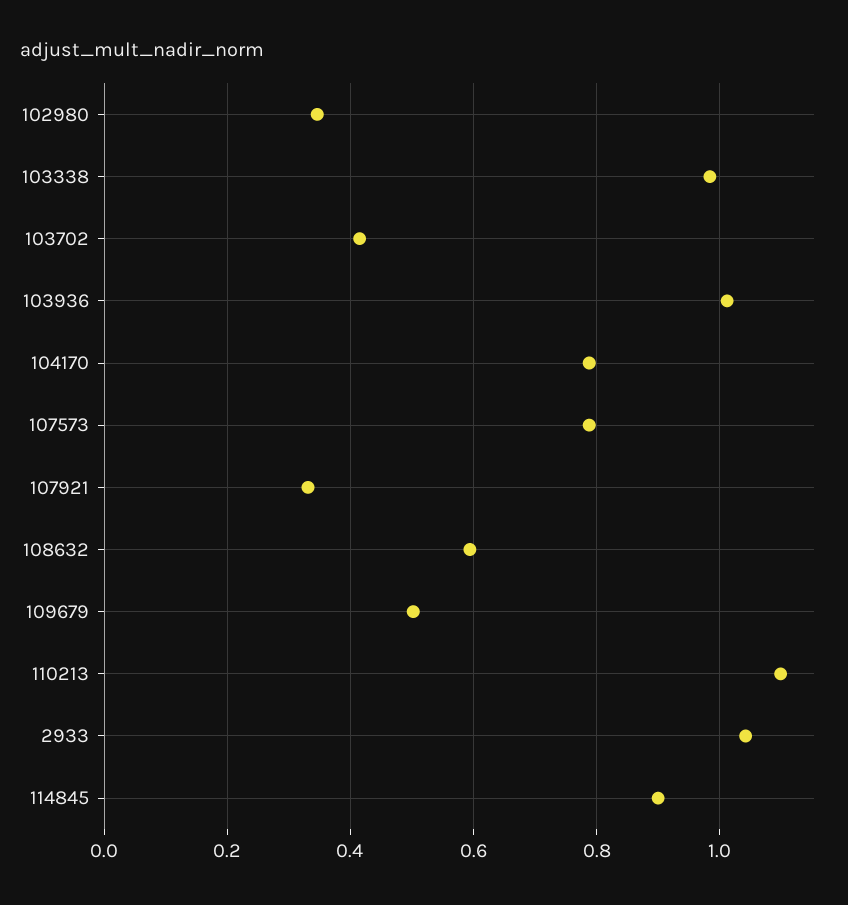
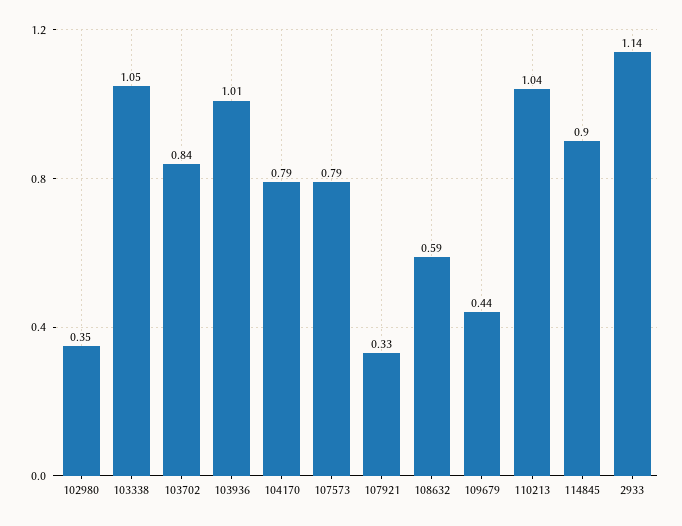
  {
    "102980": 0.35,
-   "103338": 0.98,
+   "103338": 1.05,
-   "103702": 0.42,
+   "103702": 0.84,
    "103936": 1.01,
    "104170": 0.79,
    "107573": 0.79,
    "107921": 0.33,
    "108632": 0.59,
-   "109679": 0.5,
+   "109679": 0.44,
-   "110213": 1.1,
+   "110213": 1.04,
-   "2933": 1.04,
+   "2933": 1.14,
    "114845": 0.9
  }

